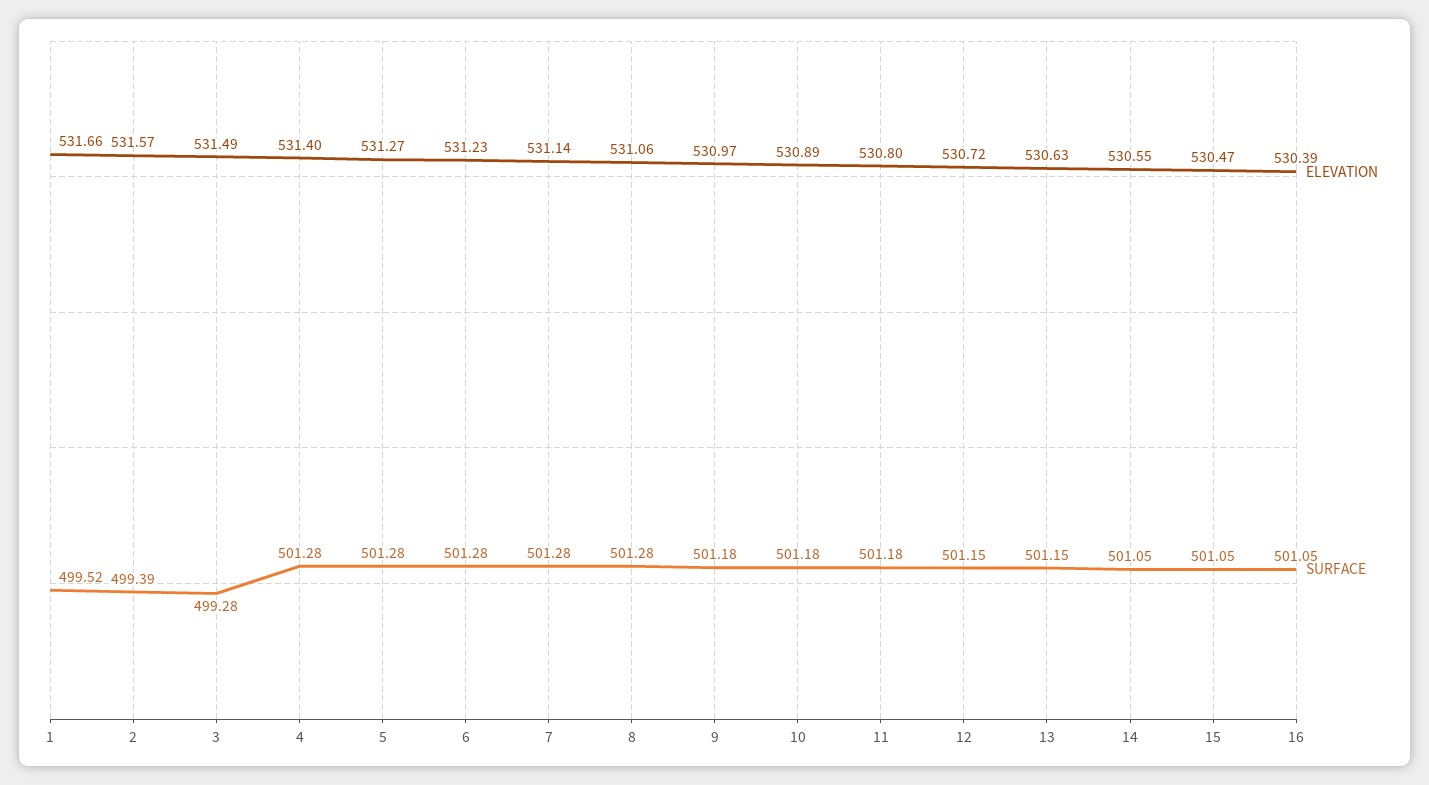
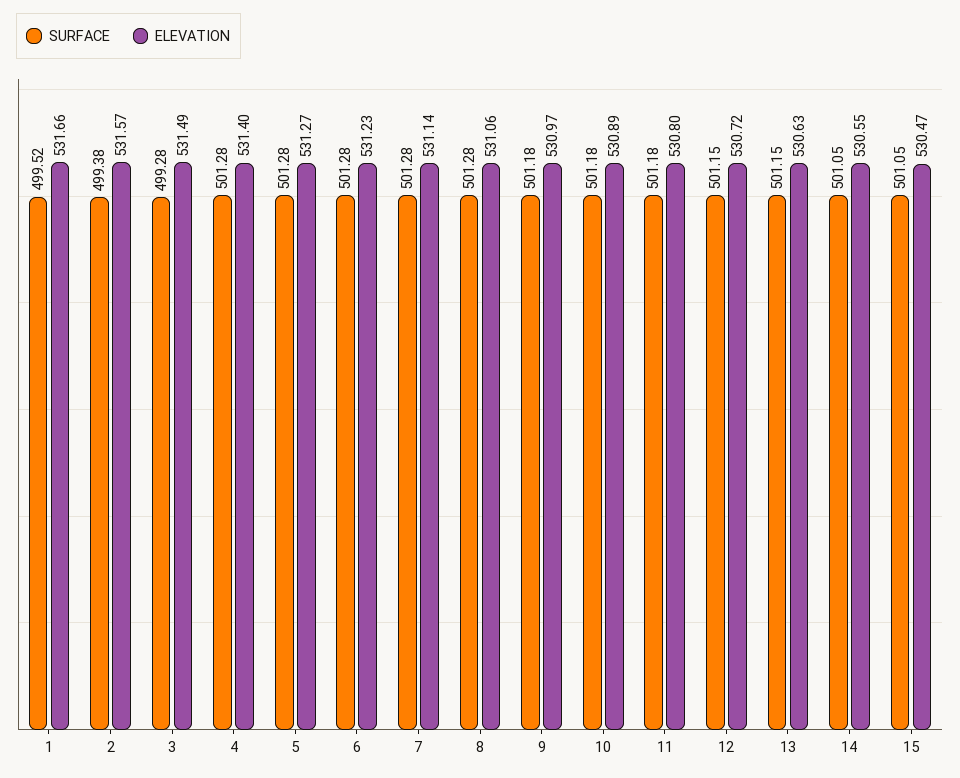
  {
    "ELEVATION": {
      "1": 531.66,
      "2": 531.57,
      "3": 531.49,
      "4": 531.4,
      "5": 531.27,
      "6": 531.23,
      "7": 531.14,
      "8": 531.06,
      "9": 530.97,
      "10": 530.89,
      "11": 530.8,
      "12": 530.72,
      "13": 530.63,
      "14": 530.55,
-     "15": 530.47,
+     "15": 530.47
-     "16": 530.39
    },
    "SURFACE": {
      "1": 499.52,
-     "2": 499.39,
+     "2": 499.38,
      "3": 499.28,
      "4": 501.28,
      "5": 501.28,
      "6": 501.28,
      "7": 501.28,
      "8": 501.28,
      "9": 501.18,
      "10": 501.18,
      "11": 501.18,
      "12": 501.15,
      "13": 501.15,
      "14": 501.05,
-     "15": 501.05,
+     "15": 501.05
-     "16": 501.05
    }
  }

